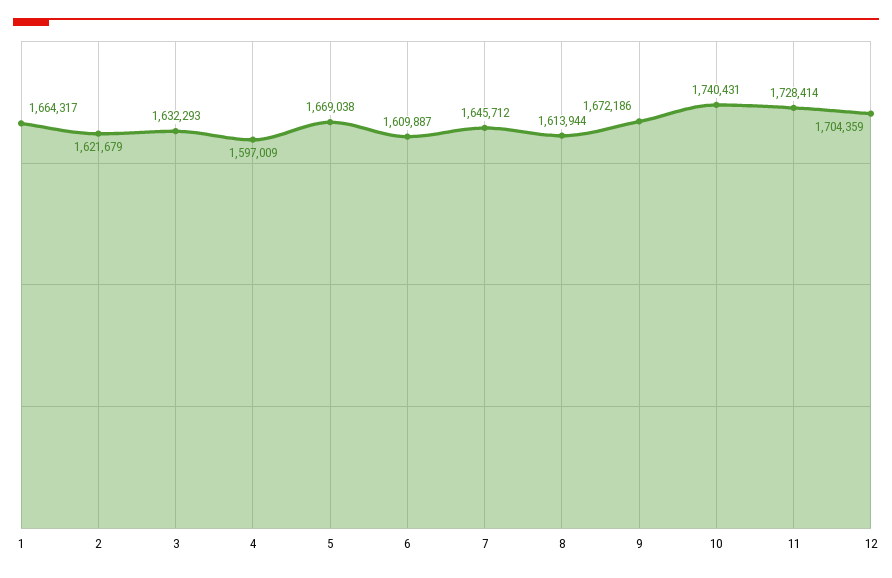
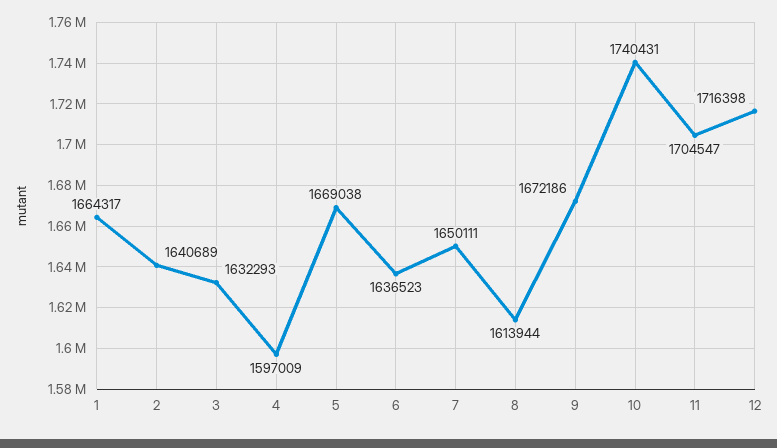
  {
    "1": 1664317,
-   "2": 1621679,
+   "2": 1640689,
    "3": 1632293,
    "4": 1597009,
    "5": 1669038,
-   "6": 1609887,
+   "6": 1636523,
-   "7": 1645712,
+   "7": 1650111,
    "8": 1613944,
    "9": 1672186,
    "10": 1740431,
-   "11": 1728414,
+   "11": 1704547,
-   "12": 1704359
+   "12": 1716398
  }

